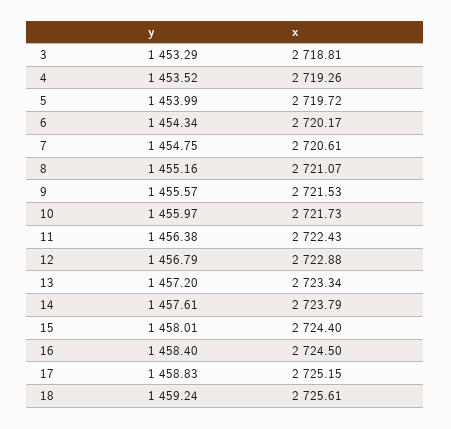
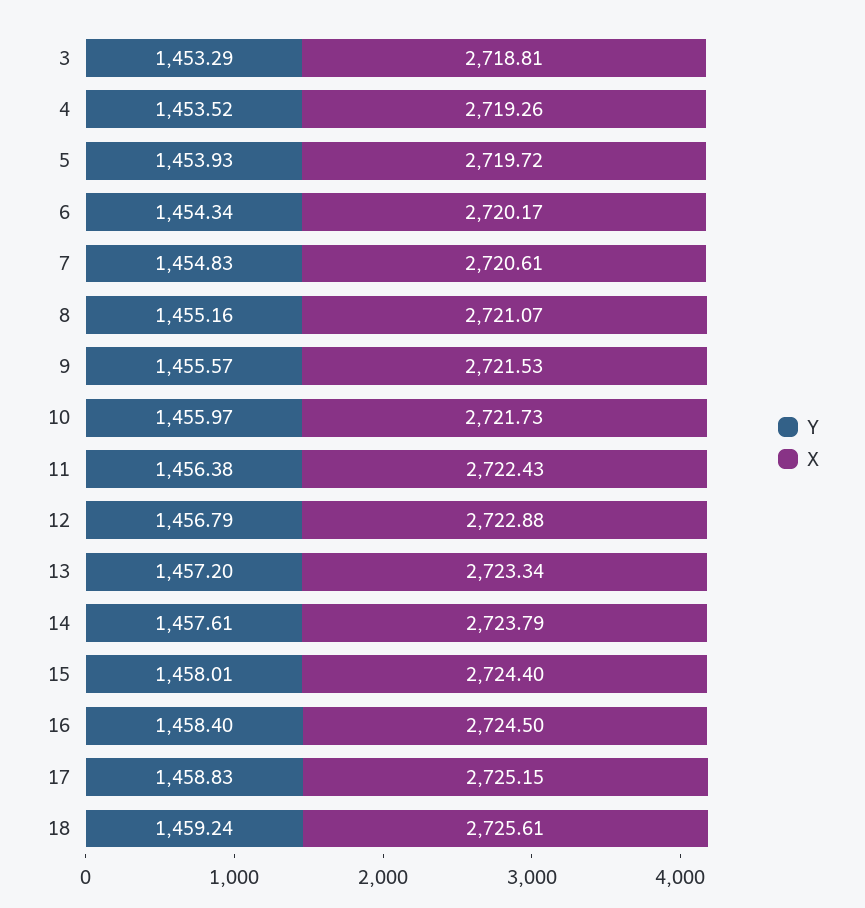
  {
    "y": {
      "3": 1453.29,
      "4": 1453.52,
-     "5": 1453.99,
+     "5": 1453.93,
      "6": 1454.34,
-     "7": 1454.75,
+     "7": 1454.83,
      "8": 1455.16,
      "9": 1455.57,
      "10": 1455.97,
      "11": 1456.38,
      "12": 1456.79,
      "13": 1457.2,
      "14": 1457.61,
      "15": 1458.01,
      "16": 1458.4,
      "17": 1458.83,
      "18": 1459.24
    },
    "x": {
      "3": 2718.81,
      "4": 2719.26,
      "5": 2719.72,
      "6": 2720.17,
      "7": 2720.61,
      "8": 2721.07,
      "9": 2721.53,
      "10": 2721.73,
      "11": 2722.43,
      "12": 2722.88,
      "13": 2723.34,
      "14": 2723.79,
      "15": 2724.4,
      "16": 2724.5,
      "17": 2725.15,
      "18": 2725.61
    }
  }

